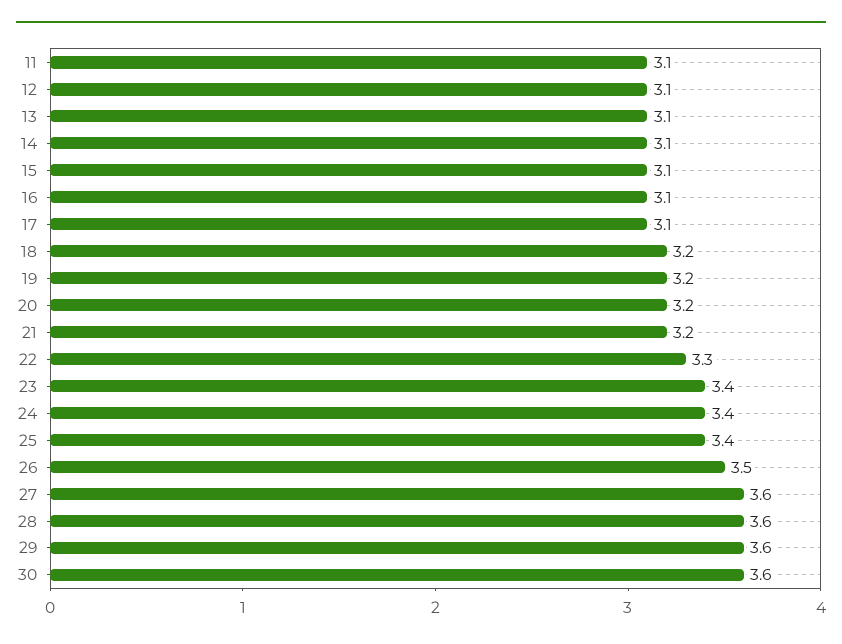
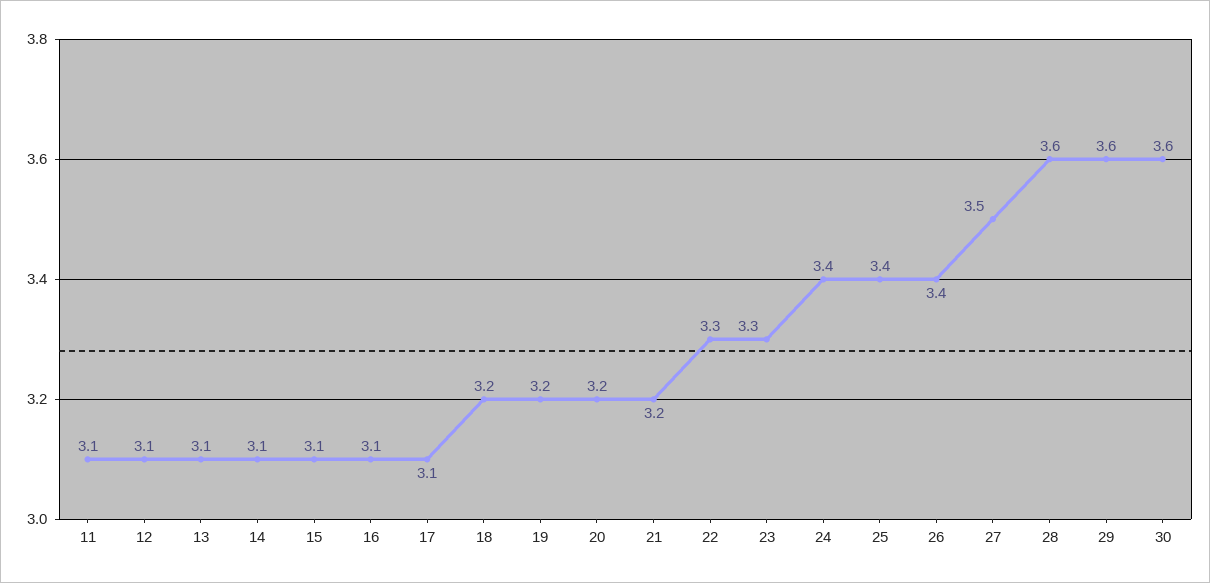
  {
    "11": 3.1,
    "12": 3.1,
    "13": 3.1,
    "14": 3.1,
    "15": 3.1,
    "16": 3.1,
    "17": 3.1,
    "18": 3.2,
    "19": 3.2,
    "20": 3.2,
    "21": 3.2,
    "22": 3.3,
-   "23": 3.4,
+   "23": 3.3,
    "24": 3.4,
    "25": 3.4,
-   "26": 3.5,
+   "26": 3.4,
-   "27": 3.6,
+   "27": 3.5,
    "28": 3.6,
    "29": 3.6,
    "30": 3.6
  }

